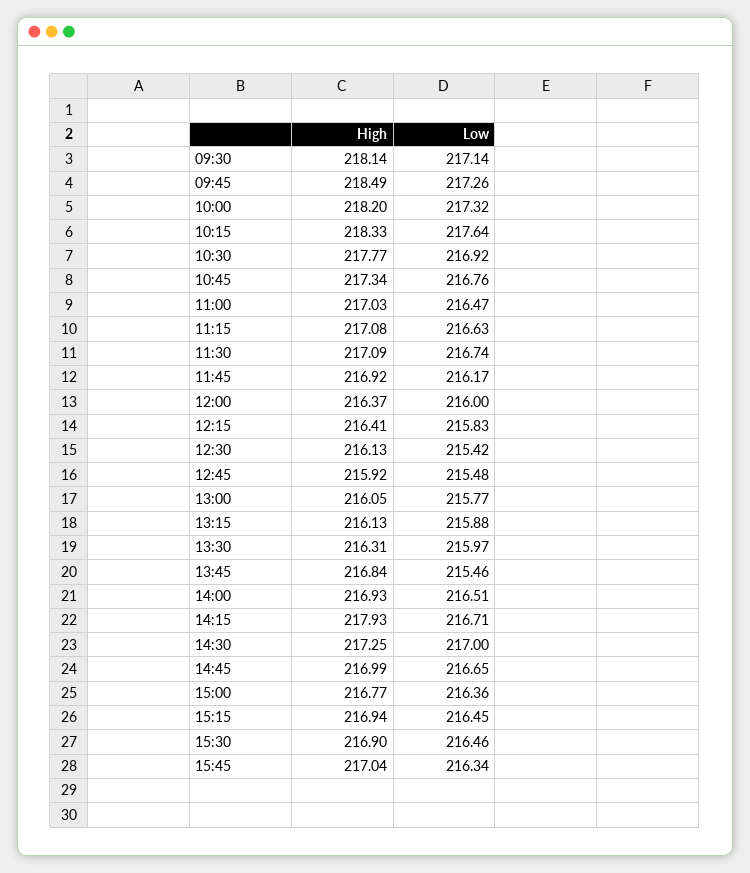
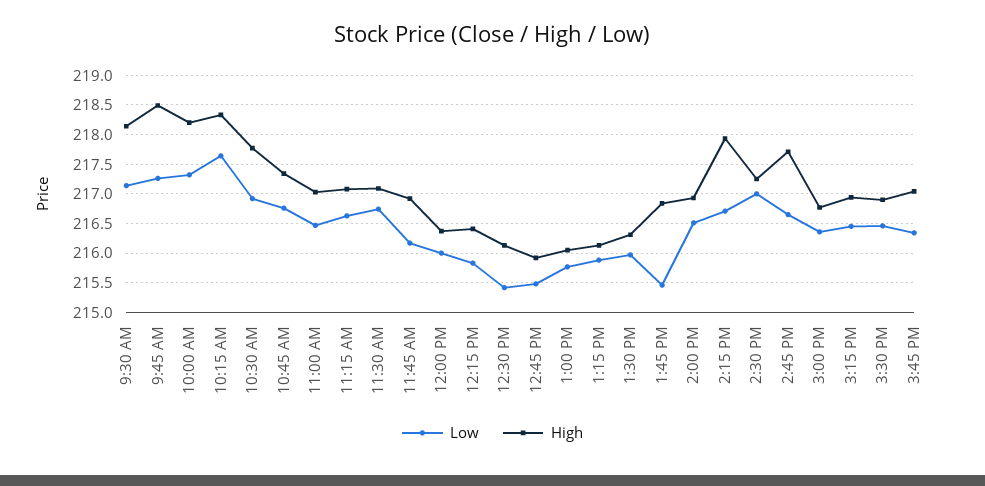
  {
    "High": {
      "09:30": 218.14,
      "09:45": 218.49,
      "10:00": 218.2,
      "10:15": 218.33,
      "10:30": 217.77,
      "10:45": 217.34,
      "11:00": 217.03,
      "11:15": 217.08,
      "11:30": 217.09,
      "11:45": 216.92,
      "12:00": 216.37,
      "12:15": 216.41,
      "12:30": 216.13,
      "12:45": 215.92,
      "13:00": 216.05,
      "13:15": 216.13,
      "13:30": 216.31,
      "13:45": 216.84,
      "14:00": 216.93,
      "14:15": 217.93,
      "14:30": 217.25,
-     "14:45": 216.99,
+     "14:45": 217.75,
      "15:00": 216.77,
      "15:15": 216.94,
      "15:30": 216.9,
      "15:45": 217.04
    },
    "Low": {
      "09:30": 217.14,
      "09:45": 217.26,
      "10:00": 217.32,
      "10:15": 217.64,
      "10:30": 216.92,
      "10:45": 216.76,
      "11:00": 216.47,
      "11:15": 216.63,
      "11:30": 216.74,
      "11:45": 216.17,
      "12:00": 216,
      "12:15": 215.83,
      "12:30": 215.42,
      "12:45": 215.48,
      "13:00": 215.77,
      "13:15": 215.88,
      "13:30": 215.97,
      "13:45": 215.46,
      "14:00": 216.51,
      "14:15": 216.71,
      "14:30": 217,
      "14:45": 216.65,
      "15:00": 216.36,
      "15:15": 216.45,
      "15:30": 216.46,
      "15:45": 216.34
    }
  }

